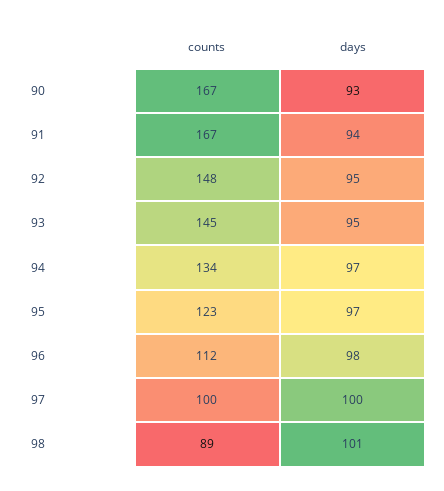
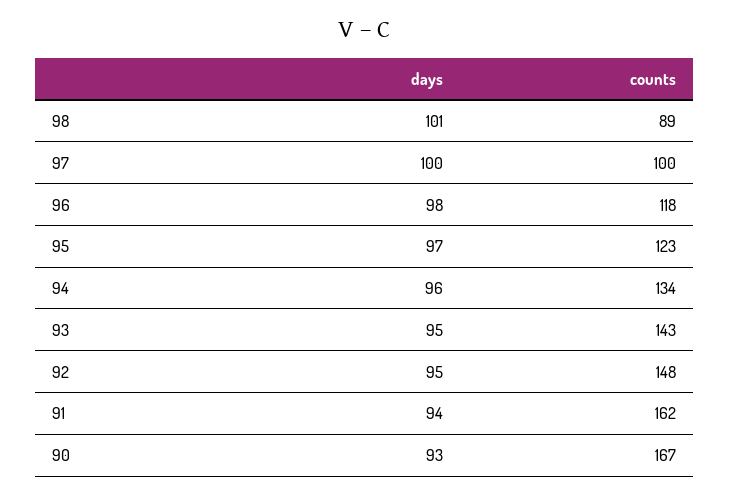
  {
    "counts": {
      "90": 167,
-     "91": 167,
+     "91": 162,
      "92": 148,
-     "93": 145,
+     "93": 143,
      "94": 134,
      "95": 123,
-     "96": 112,
+     "96": 118,
      "97": 100,
      "98": 89
    },
    "days": {
      "90": 93,
      "91": 94,
      "92": 95,
      "93": 95,
-     "94": 97,
+     "94": 96,
      "95": 97,
      "96": 98,
      "97": 100,
      "98": 101
    }
  }

